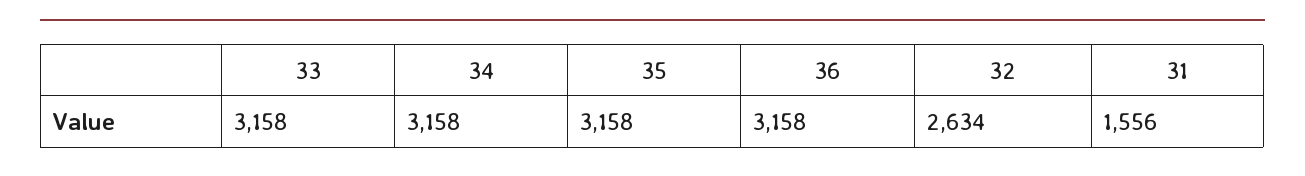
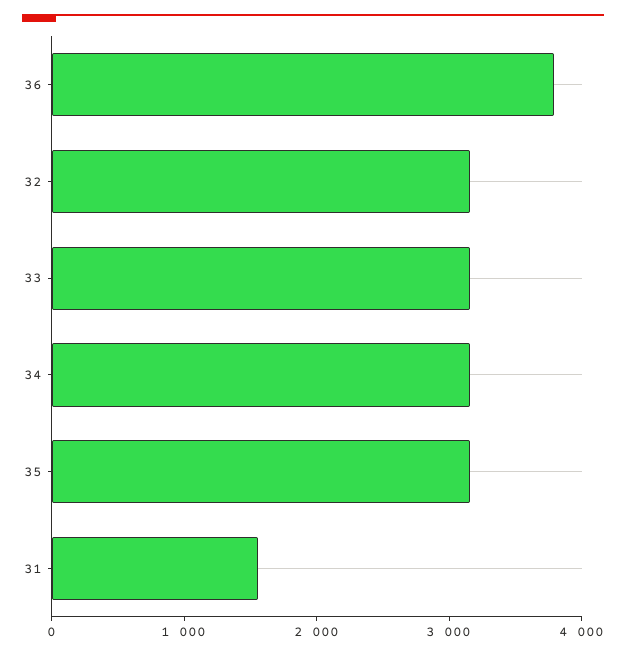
  {
    "33": 3158,
    "34": 3158,
    "35": 3158,
-   "36": 3158,
+   "36": 3800,
-   "32": 2634,
+   "32": 3200,
    "31": 1556
  }

